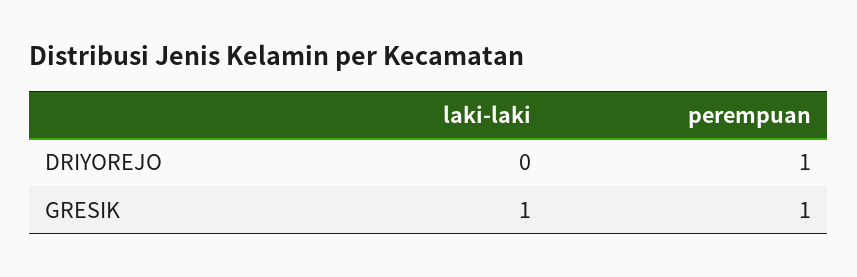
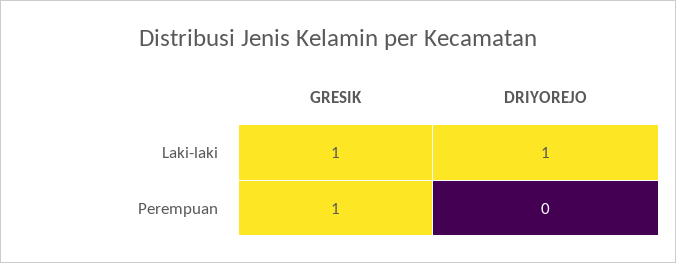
  {
    "laki-laki": {
-     "DRIYOREJO": 0,
+     "DRIYOREJO": 1,
      "GRESIK": 1
    },
    "perempuan": {
-     "DRIYOREJO": 1,
+     "DRIYOREJO": 0,
      "GRESIK": 1
    }
  }

